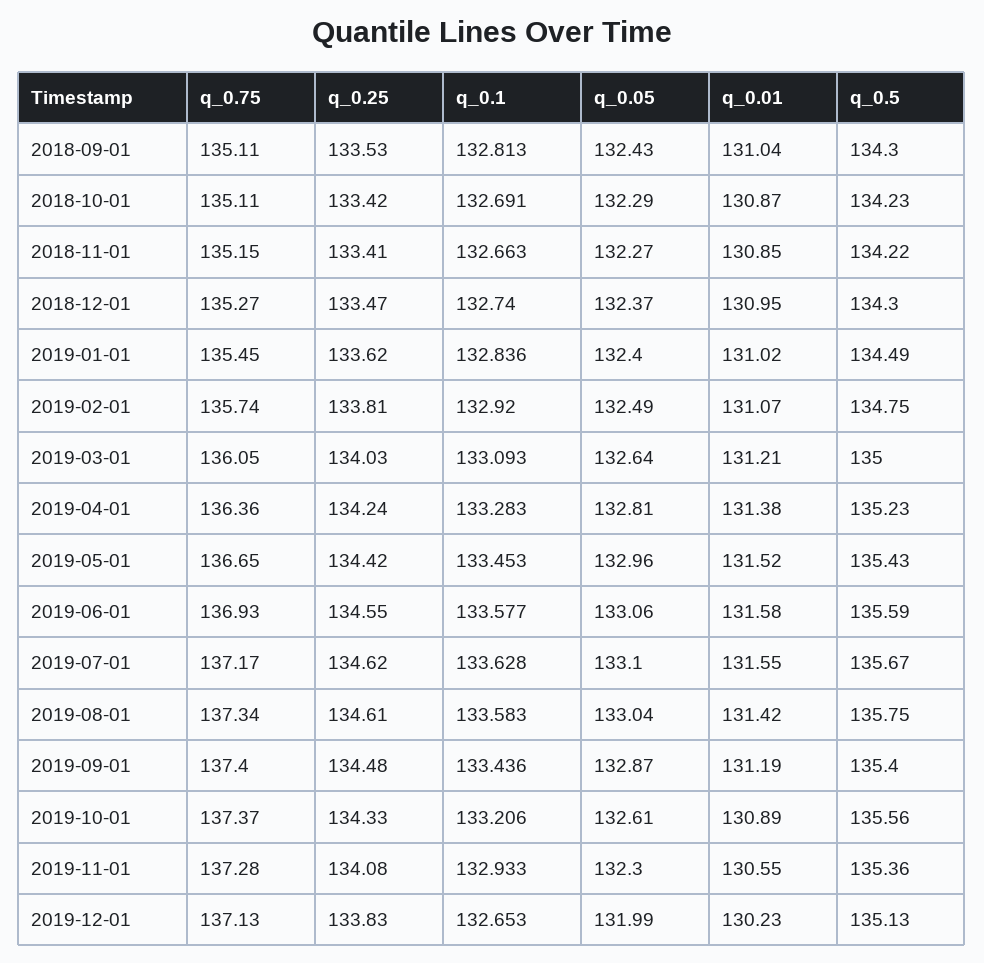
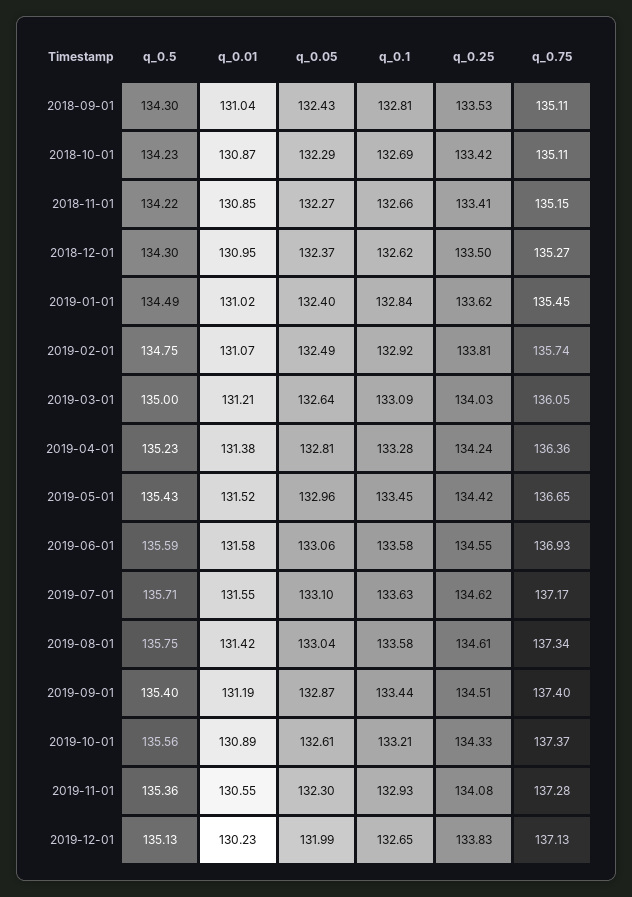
  {
    "q_0.75": {
      "2018-09-01": 135.11,
      "2018-10-01": 135.11,
      "2018-11-01": 135.15,
      "2018-12-01": 135.27,
      "2019-01-01": 135.45,
      "2019-02-01": 135.74,
      "2019-03-01": 136.05,
      "2019-04-01": 136.36,
      "2019-05-01": 136.65,
      "2019-06-01": 136.93,
      "2019-07-01": 137.17,
      "2019-08-01": 137.34,
      "2019-09-01": 137.4,
      "2019-10-01": 137.37,
      "2019-11-01": 137.28,
      "2019-12-01": 137.13
    },
    "q_0.25": {
      "2018-09-01": 133.53,
      "2018-10-01": 133.42,
      "2018-11-01": 133.41,
-     "2018-12-01": 133.47,
+     "2018-12-01": 133.5,
      "2019-01-01": 133.62,
      "2019-02-01": 133.81,
      "2019-03-01": 134.03,
      "2019-04-01": 134.24,
      "2019-05-01": 134.42,
      "2019-06-01": 134.55,
      "2019-07-01": 134.62,
      "2019-08-01": 134.61,
-     "2019-09-01": 134.48,
+     "2019-09-01": 134.51,
      "2019-10-01": 134.33,
      "2019-11-01": 134.08,
      "2019-12-01": 133.83
    },
    "q_0.1": {
      "2018-09-01": 132.813,
      "2018-10-01": 132.691,
      "2018-11-01": 132.663,
-     "2018-12-01": 132.74,
+     "2018-12-01": 132.62,
      "2019-01-01": 132.836,
      "2019-02-01": 132.92,
      "2019-03-01": 133.093,
      "2019-04-01": 133.283,
      "2019-05-01": 133.453,
      "2019-06-01": 133.577,
      "2019-07-01": 133.628,
      "2019-08-01": 133.583,
      "2019-09-01": 133.436,
      "2019-10-01": 133.206,
      "2019-11-01": 132.933,
      "2019-12-01": 132.653
    },
    "q_0.05": {
      "2018-09-01": 132.43,
      "2018-10-01": 132.29,
      "2018-11-01": 132.27,
      "2018-12-01": 132.37,
      "2019-01-01": 132.4,
      "2019-02-01": 132.49,
      "2019-03-01": 132.64,
      "2019-04-01": 132.81,
      "2019-05-01": 132.96,
      "2019-06-01": 133.06,
      "2019-07-01": 133.1,
      "2019-08-01": 133.04,
      "2019-09-01": 132.87,
      "2019-10-01": 132.61,
      "2019-11-01": 132.3,
      "2019-12-01": 131.99
    },
    "q_0.01": {
      "2018-09-01": 131.04,
      "2018-10-01": 130.87,
      "2018-11-01": 130.85,
      "2018-12-01": 130.95,
      "2019-01-01": 131.02,
      "2019-02-01": 131.07,
      "2019-03-01": 131.21,
      "2019-04-01": 131.38,
      "2019-05-01": 131.52,
      "2019-06-01": 131.58,
      "2019-07-01": 131.55,
      "2019-08-01": 131.42,
      "2019-09-01": 131.19,
      "2019-10-01": 130.89,
      "2019-11-01": 130.55,
      "2019-12-01": 130.23
    },
    "q_0.5": {
      "2018-09-01": 134.3,
      "2018-10-01": 134.23,
      "2018-11-01": 134.22,
      "2018-12-01": 134.3,
      "2019-01-01": 134.49,
      "2019-02-01": 134.75,
      "2019-03-01": 135,
      "2019-04-01": 135.23,
      "2019-05-01": 135.43,
      "2019-06-01": 135.59,
-     "2019-07-01": 135.67,
+     "2019-07-01": 135.71,
      "2019-08-01": 135.75,
      "2019-09-01": 135.4,
      "2019-10-01": 135.56,
      "2019-11-01": 135.36,
      "2019-12-01": 135.13
    }
  }

